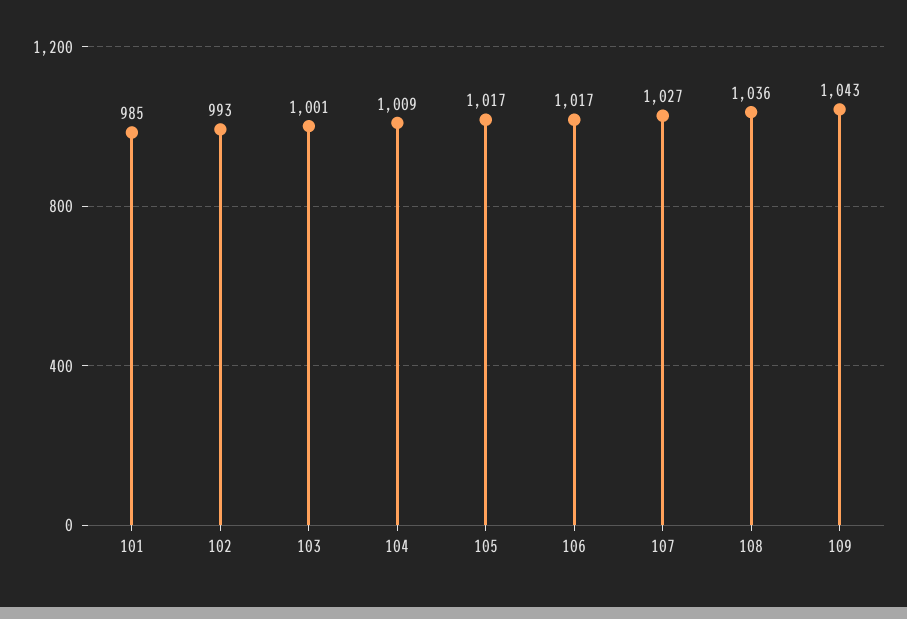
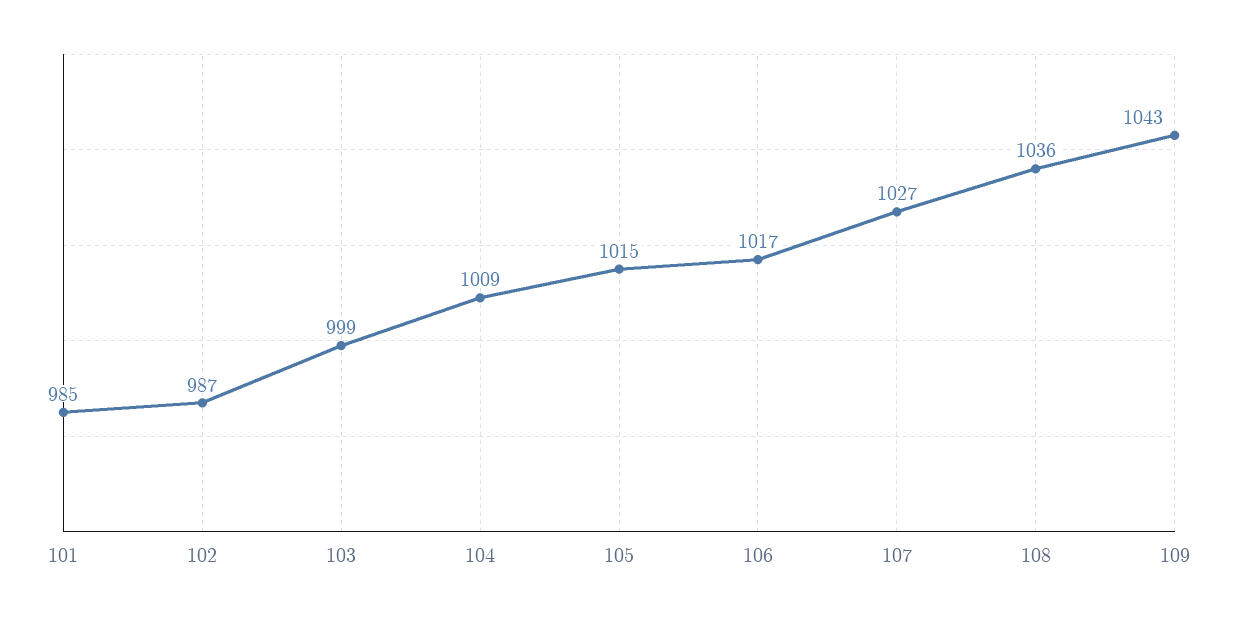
  {
    "101": 985,
-   "102": 993,
+   "102": 987,
-   "103": 1001,
+   "103": 999,
    "104": 1009,
-   "105": 1017,
+   "105": 1015,
    "106": 1017,
    "107": 1027,
    "108": 1036,
    "109": 1043
  }

